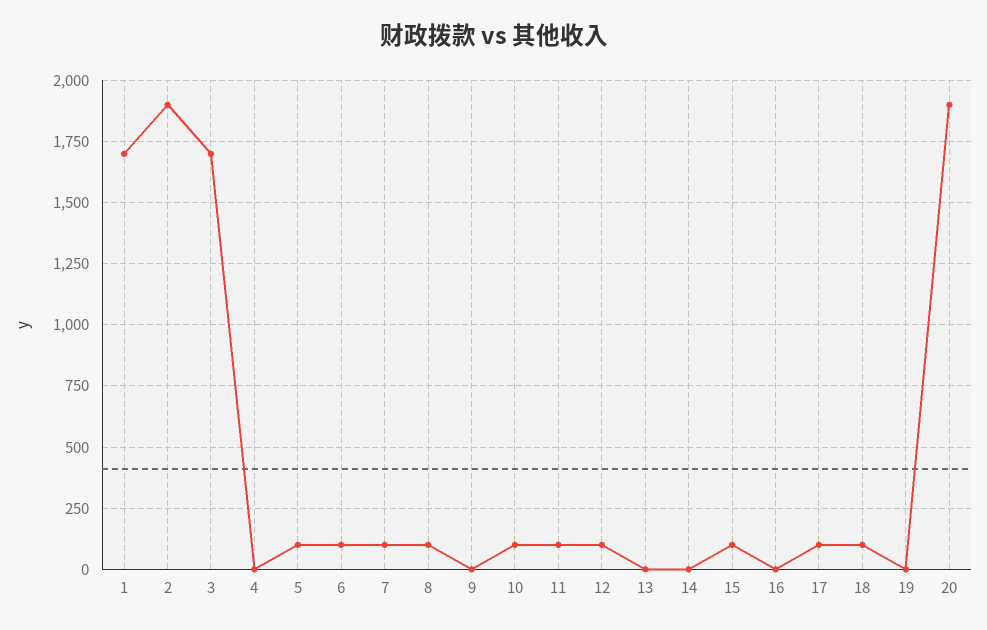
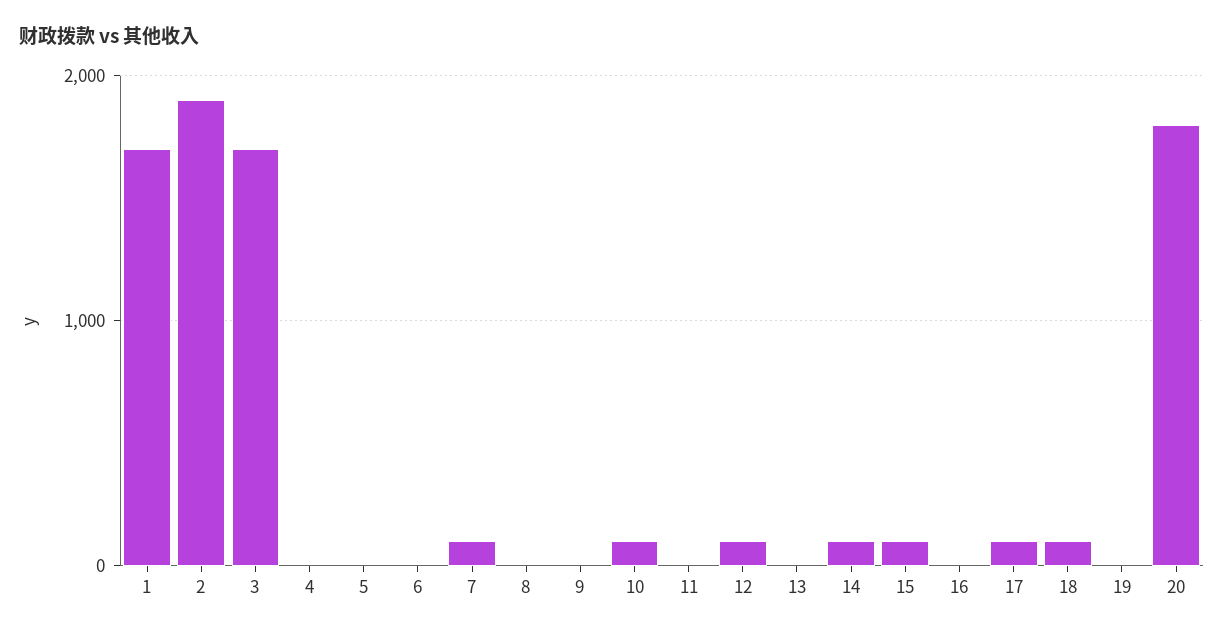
  {
    "1": 1700,
    "2": 1900,
    "3": 1700,
    "4": 0,
-   "5": 100,
+   "5": 0,
-   "6": 100,
+   "6": 0,
    "7": 100,
-   "8": 100,
+   "8": 0,
    "9": 0,
    "10": 100,
-   "11": 100,
+   "11": 0,
    "12": 100,
    "13": 0,
-   "14": 0,
+   "14": 100,
    "15": 100,
    "16": 0,
    "17": 100,
    "18": 100,
    "19": 0,
-   "20": 1900
+   "20": 1800
  }

